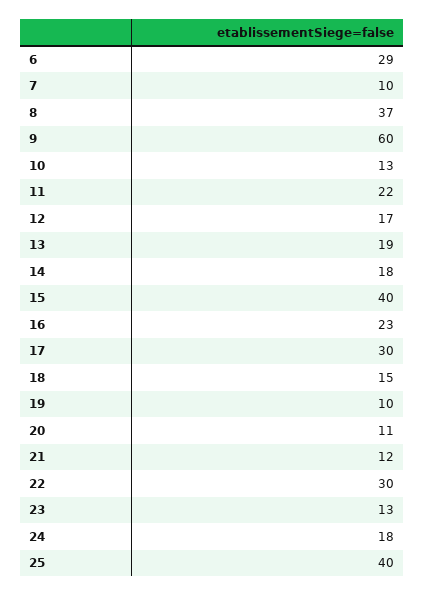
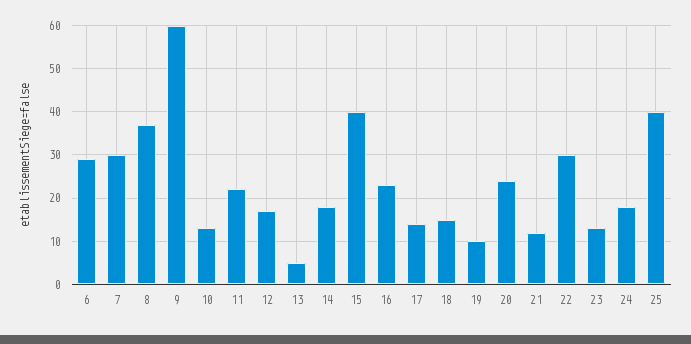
  {
    "6": 29,
-   "7": 10,
+   "7": 30,
    "8": 37,
    "9": 60,
    "10": 13,
    "11": 22,
    "12": 17,
-   "13": 19,
+   "13": 5,
    "14": 18,
    "15": 40,
    "16": 23,
-   "17": 30,
+   "17": 15,
    "18": 15,
    "19": 10,
-   "20": 11,
+   "20": 25,
    "21": 12,
    "22": 30,
    "23": 13,
    "24": 18,
    "25": 40
  }

